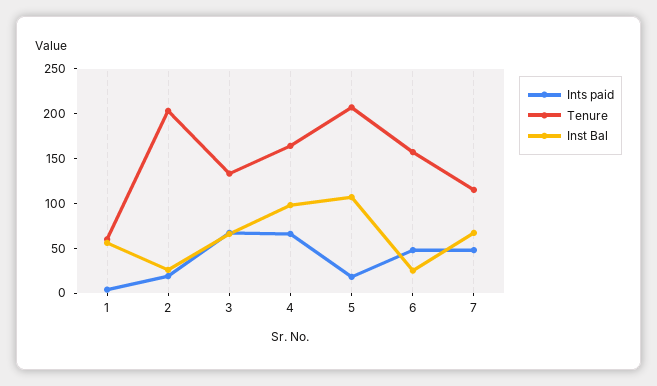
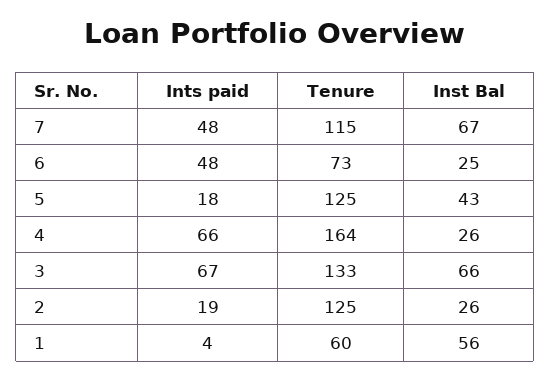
  {
    "Ints paid": {
      "1": 4,
      "2": 19,
      "3": 67,
      "4": 66,
      "5": 18,
      "6": 48,
      "7": 48
    },
    "Tenure": {
      "1": 60,
-     "2": 200,
+     "2": 125,
      "3": 133,
      "4": 164,
-     "5": 210,
+     "5": 125,
-     "6": 160,
+     "6": 73,
      "7": 115
    },
    "Inst Bal": {
      "1": 56,
      "2": 26,
      "3": 66,
-     "4": 100,
+     "4": 26,
-     "5": 110,
+     "5": 43,
      "6": 25,
      "7": 67
    }
  }

